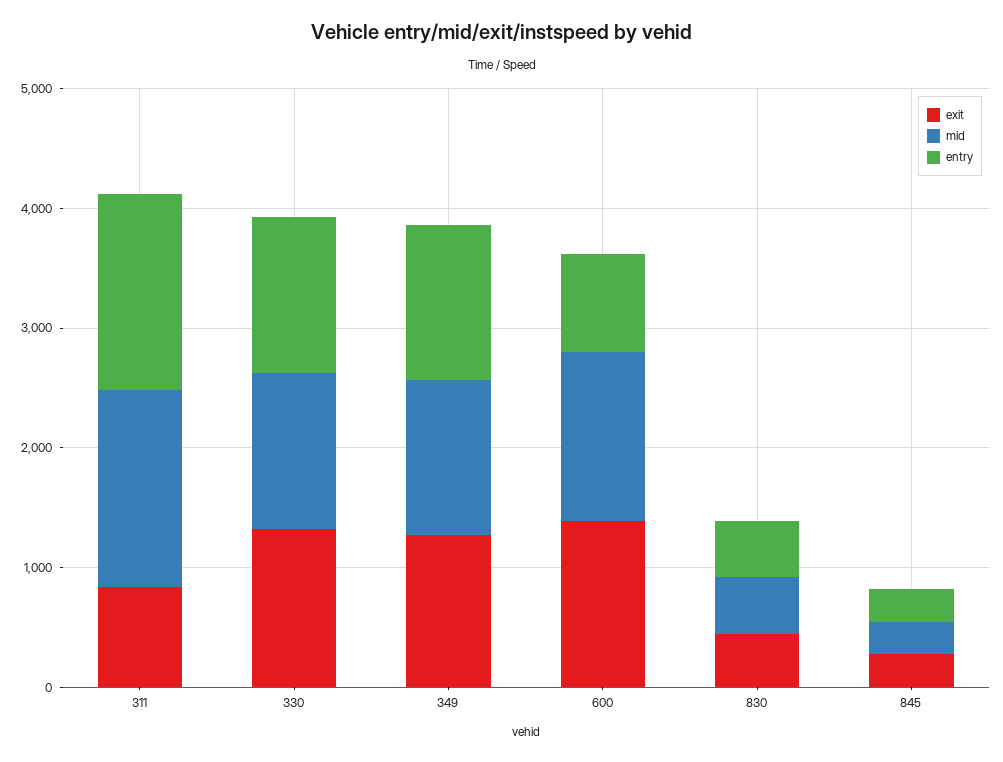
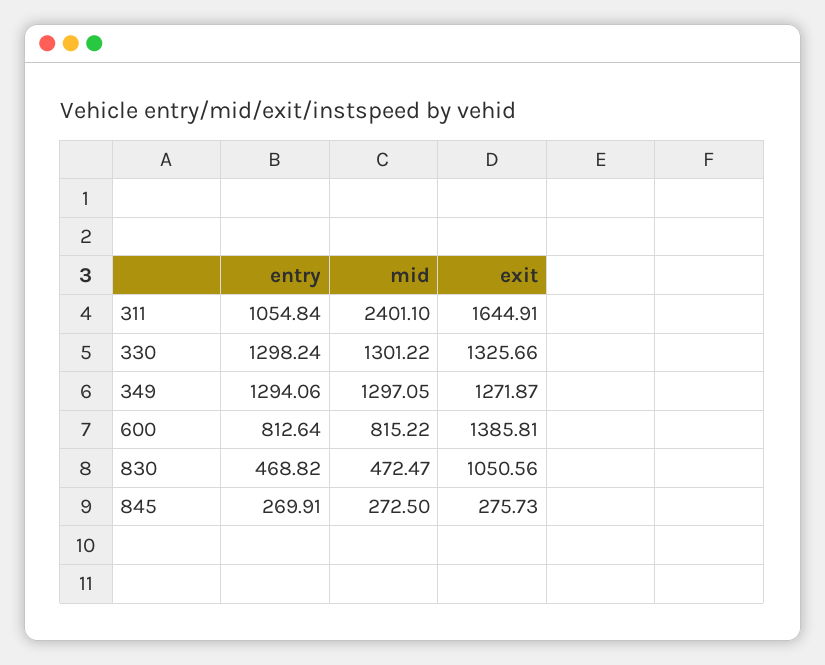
  {
    "exit": {
-     "311": 800,
+     "311": 1644.91,
      "330": 1325.66,
      "349": 1271.87,
      "600": 1385.81,
-     "830": 400,
+     "830": 1050.56,
      "845": 275.73
    },
    "mid": {
-     "311": 1600,
+     "311": 2401.1,
      "330": 1301.22,
      "349": 1297.05,
-     "600": 1400,
+     "600": 815.22,
      "830": 472.47,
      "845": 272.5
    },
    "entry": {
-     "311": 1600,
+     "311": 1054.84,
      "330": 1298.24,
      "349": 1294.06,
      "600": 812.64,
      "830": 468.82,
      "845": 269.91
    }
  }

